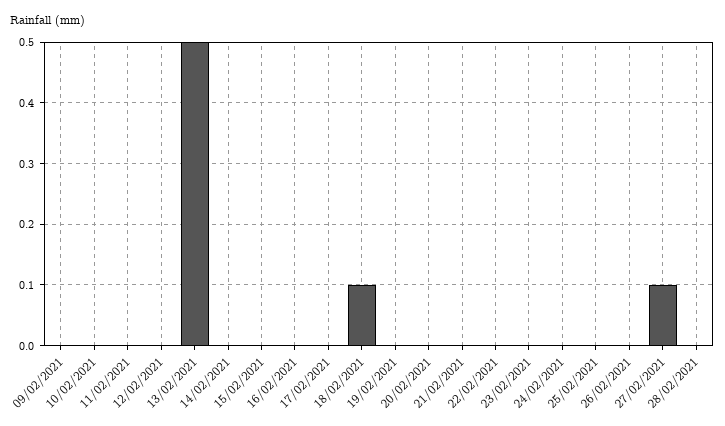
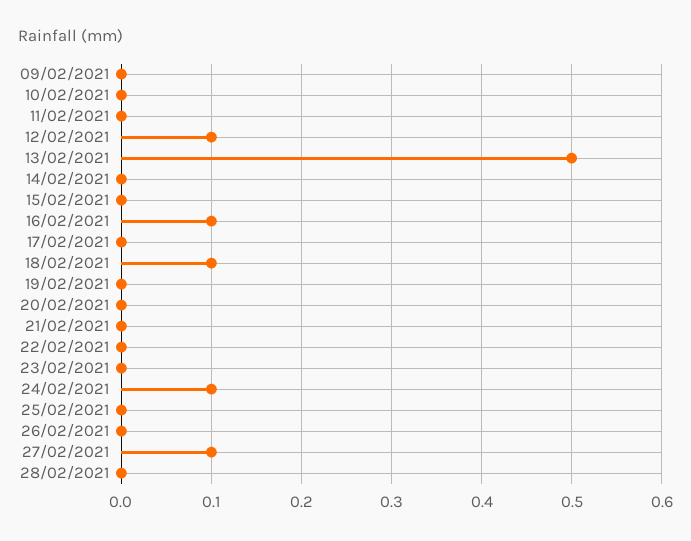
  {
    "09/02/2021": 0,
    "10/02/2021": 0,
    "11/02/2021": 0,
-   "12/02/2021": 0,
+   "12/02/2021": 0.1,
    "13/02/2021": 0.5,
    "14/02/2021": 0,
    "15/02/2021": 0,
-   "16/02/2021": 0,
+   "16/02/2021": 0.1,
    "17/02/2021": 0,
    "18/02/2021": 0.1,
    "19/02/2021": 0,
    "20/02/2021": 0,
    "21/02/2021": 0,
    "22/02/2021": 0,
    "23/02/2021": 0,
-   "24/02/2021": 0,
+   "24/02/2021": 0.1,
    "25/02/2021": 0,
    "26/02/2021": 0,
    "27/02/2021": 0.1,
    "28/02/2021": 0
  }

